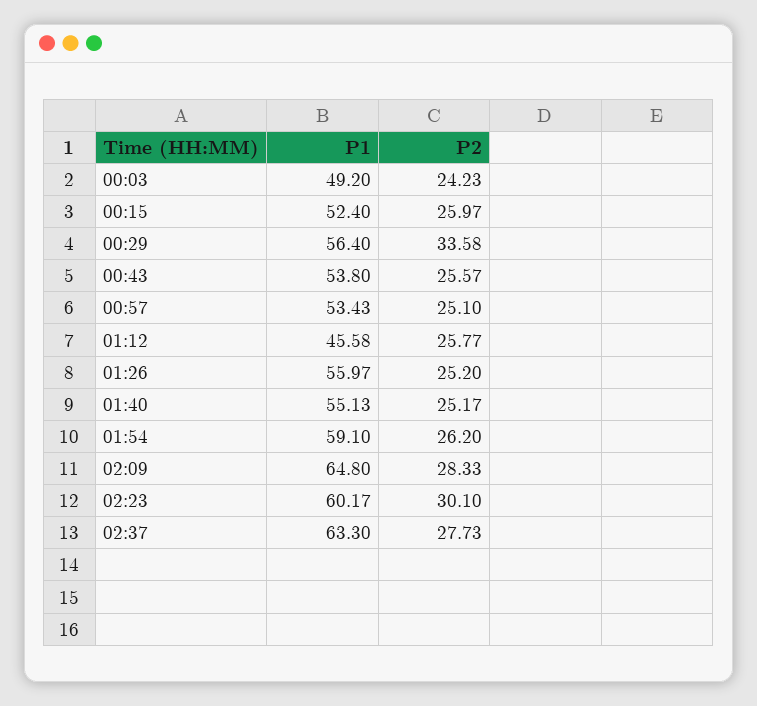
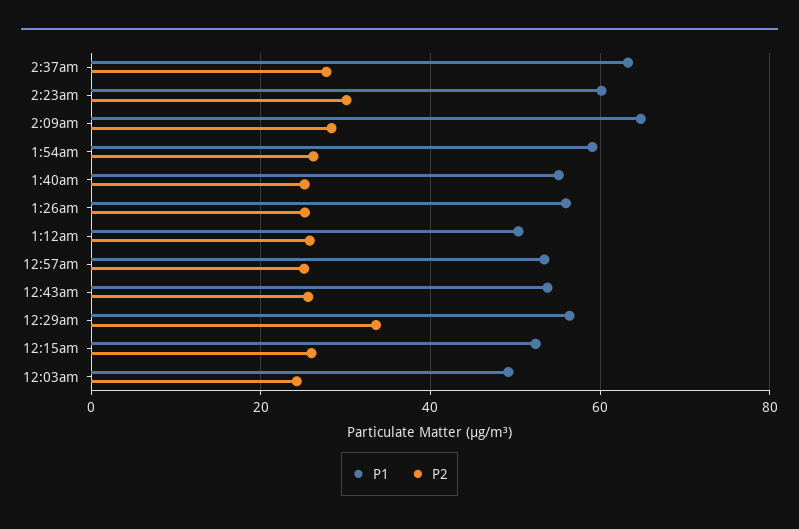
  {
    "P1": {
      "00:03": 49.2,
      "00:15": 52.4,
      "00:29": 56.4,
      "00:43": 53.8,
      "00:57": 53.43,
-     "01:12": 45.58,
+     "01:12": 50,
      "01:26": 55.97,
      "01:40": 55.13,
      "01:54": 59.1,
      "02:09": 64.8,
      "02:23": 60.17,
      "02:37": 63.3
    },
    "P2": {
      "00:03": 24.23,
      "00:15": 25.97,
      "00:29": 33.58,
      "00:43": 25.57,
      "00:57": 25.1,
      "01:12": 25.77,
      "01:26": 25.2,
      "01:40": 25.17,
      "01:54": 26.2,
      "02:09": 28.33,
      "02:23": 30.1,
      "02:37": 27.73
    }
  }

